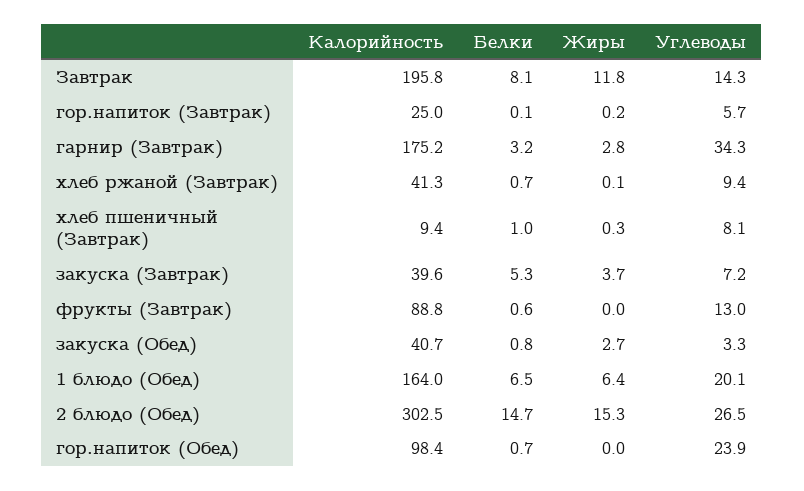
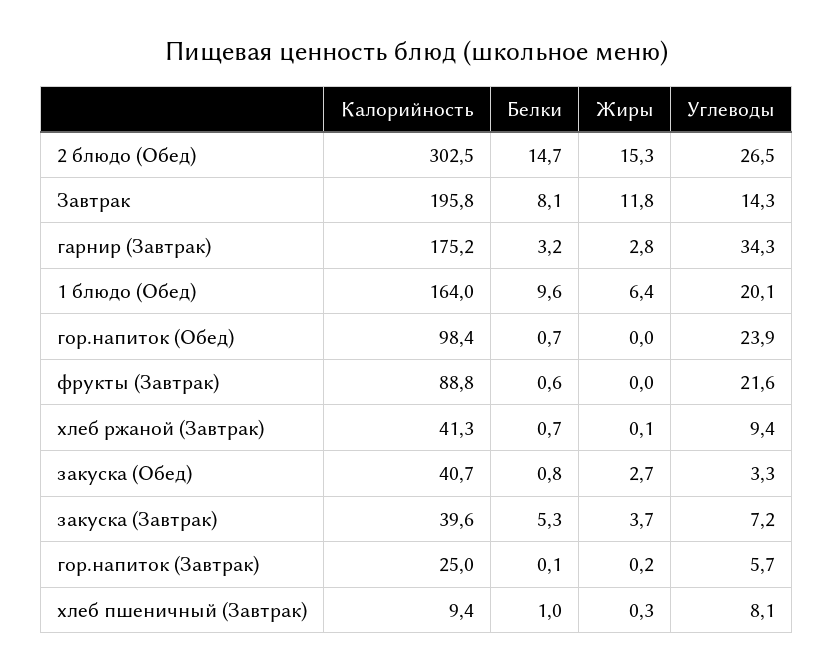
  {
    "Калорийность": {
      "Завтрак": 195.8,
      "гор.напиток (Завтрак)": 25,
      "гарнир (Завтрак)": 175.2,
      "хлеб ржаной (Завтрак)": 41.3,
      "хлеб пшеничный (Завтрак)": 9.4,
      "закуска (Завтрак)": 39.6,
      "фрукты (Завтрак)": 88.8,
      "закуска (Обед)": 40.7,
      "1 блюдо (Обед)": 164,
      "2 блюдо (Обед)": 302.5,
      "гор.напиток (Обед)": 98.4
    },
    "Белки": {
      "Завтрак": 8.1,
      "гор.напиток (Завтрак)": 0.1,
      "гарнир (Завтрак)": 3.2,
      "хлеб ржаной (Завтрак)": 0.7,
      "хлеб пшеничный (Завтрак)": 1,
      "закуска (Завтрак)": 5.3,
      "фрукты (Завтрак)": 0.6,
      "закуска (Обед)": 0.8,
-     "1 блюдо (Обед)": 6.5,
+     "1 блюдо (Обед)": 9.6,
      "2 блюдо (Обед)": 14.7,
      "гор.напиток (Обед)": 0.7
    },
    "Жиры": {
      "Завтрак": 11.8,
      "гор.напиток (Завтрак)": 0.2,
      "гарнир (Завтрак)": 2.8,
      "хлеб ржаной (Завтрак)": 0.1,
      "хлеб пшеничный (Завтрак)": 0.3,
      "закуска (Завтрак)": 3.7,
      "фрукты (Завтрак)": 0,
      "закуска (Обед)": 2.7,
      "1 блюдо (Обед)": 6.4,
      "2 блюдо (Обед)": 15.3,
      "гор.напиток (Обед)": 0
    },
    "Углеводы": {
      "Завтрак": 14.3,
      "гор.напиток (Завтрак)": 5.7,
      "гарнир (Завтрак)": 34.3,
      "хлеб ржаной (Завтрак)": 9.4,
      "хлеб пшеничный (Завтрак)": 8.1,
      "закуска (Завтрак)": 7.2,
-     "фрукты (Завтрак)": 13,
+     "фрукты (Завтрак)": 21.6,
      "закуска (Обед)": 3.3,
      "1 блюдо (Обед)": 20.1,
      "2 блюдо (Обед)": 26.5,
      "гор.напиток (Обед)": 23.9
    }
  }

